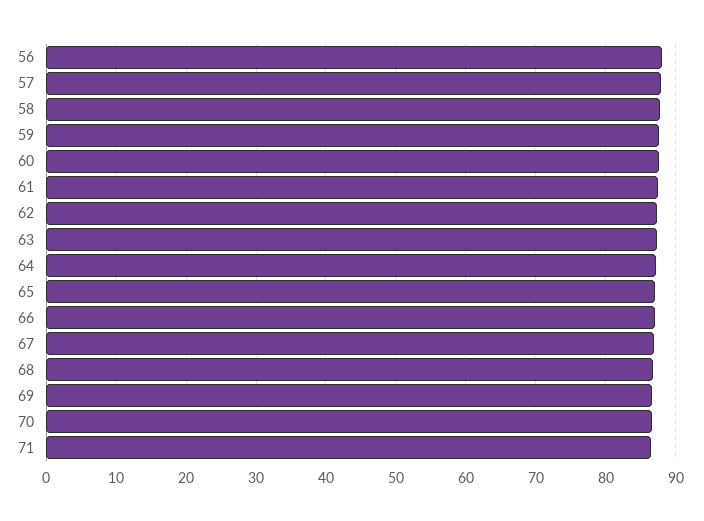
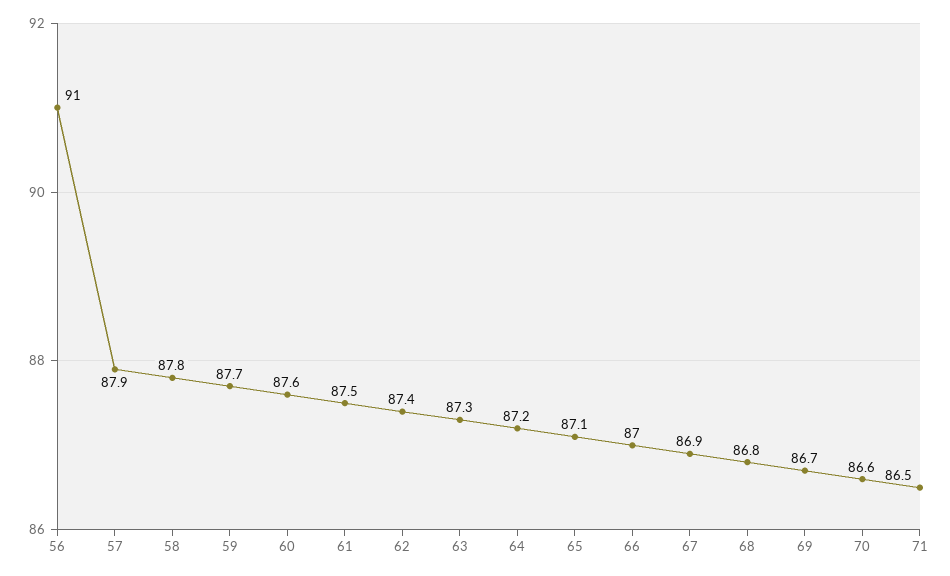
  {
-   "56": 88,
+   "56": 91,
    "57": 87.9,
    "58": 87.8,
    "59": 87.7,
    "60": 87.6,
    "61": 87.5,
    "62": 87.4,
    "63": 87.3,
    "64": 87.2,
    "65": 87.1,
    "66": 87,
    "67": 86.9,
    "68": 86.8,
    "69": 86.7,
    "70": 86.6,
    "71": 86.5
  }

